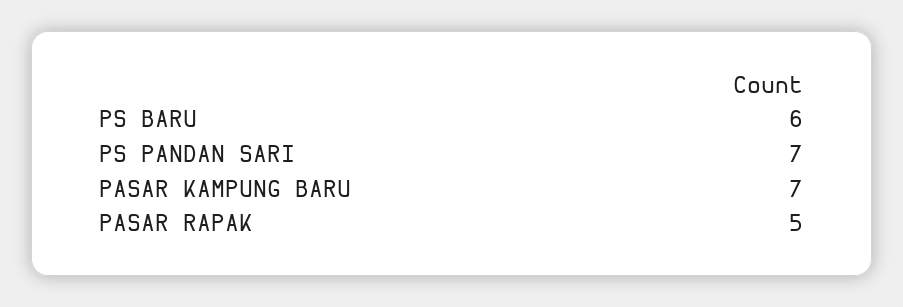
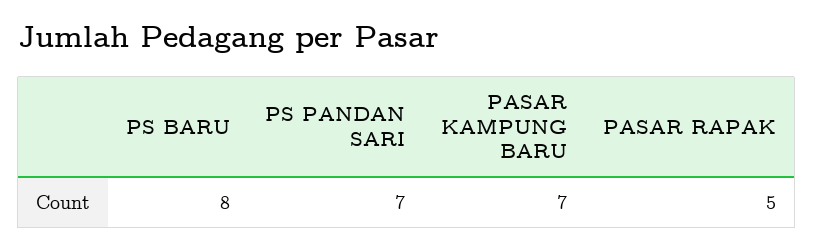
  {
-   "PS BARU": 6,
+   "PS BARU": 8,
    "PS PANDAN SARI": 7,
    "PASAR KAMPUNG BARU": 7,
    "PASAR RAPAK": 5
  }

